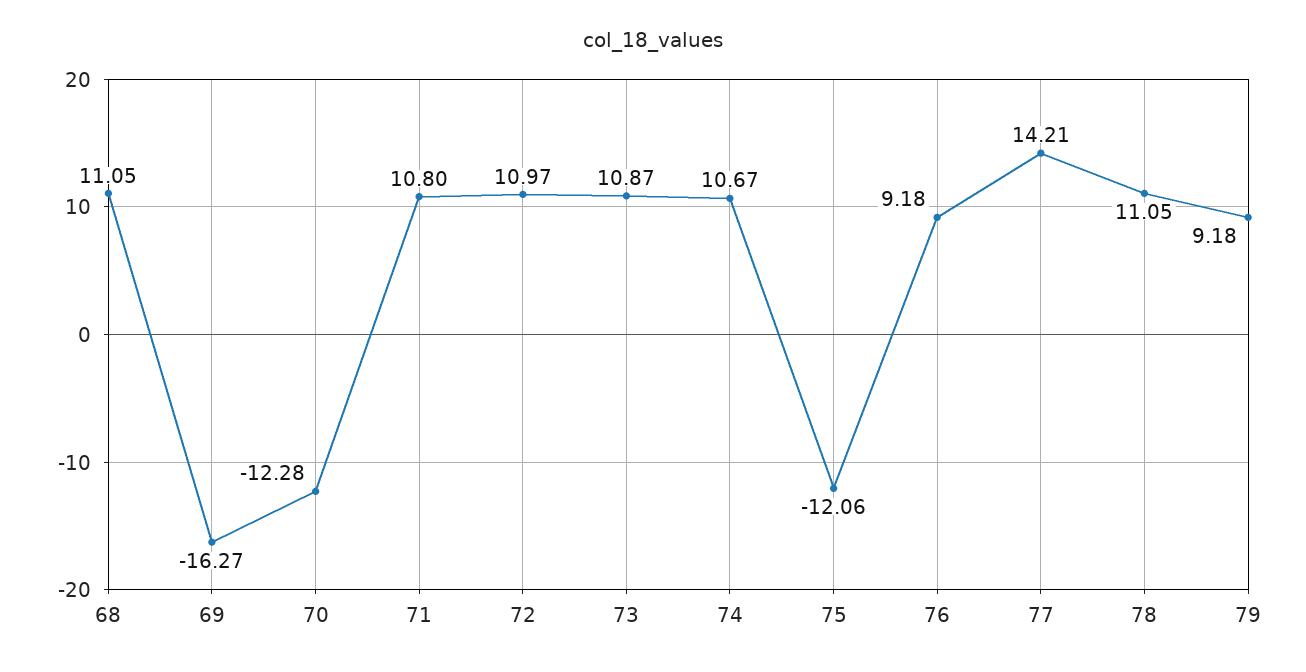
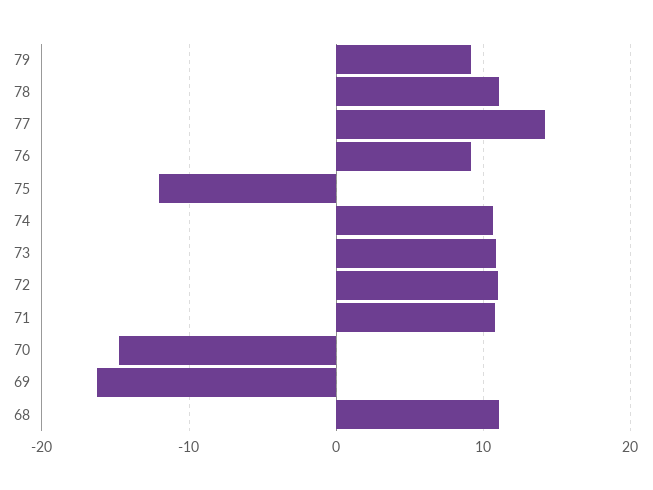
  {
    "68": 11.05,
    "69": -16.27,
-   "70": -12.28,
+   "70": -15,
    "71": 10.8,
    "72": 10.97,
    "73": 10.87,
    "74": 10.67,
    "75": -12.06,
    "76": 9.18,
    "77": 14.21,
    "78": 11.05,
    "79": 9.18
  }

